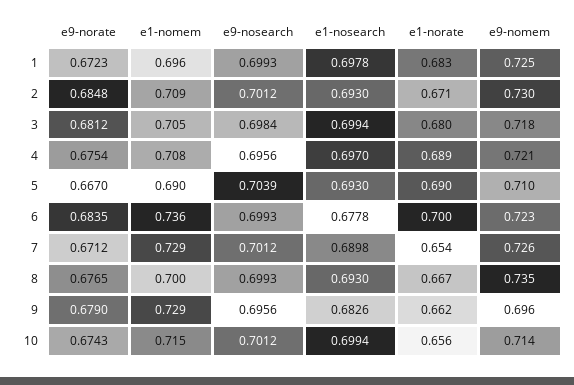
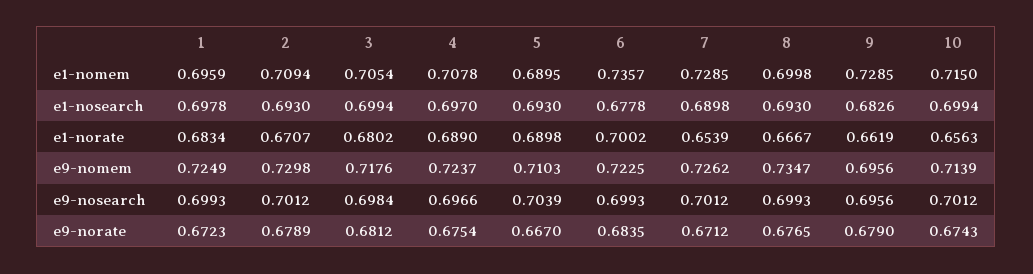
  {
    "e9-norate": {
      "1": 0.6723,
-     "2": 0.6848,
+     "2": 0.6789,
      "3": 0.6812,
      "4": 0.6754,
      "5": 0.667,
      "6": 0.6835,
      "7": 0.6712,
      "8": 0.6765,
      "9": 0.679,
      "10": 0.6743
    },
    "e1-nomem": {
      "1": 0.6959,
      "2": 0.7094,
      "3": 0.7054,
      "4": 0.7078,
      "5": 0.6895,
      "6": 0.7357,
      "7": 0.7285,
      "8": 0.6998,
      "9": 0.7285,
      "10": 0.715
    },
    "e9-nosearch": {
      "1": 0.6993,
      "2": 0.7012,
      "3": 0.6984,
-     "4": 0.6956,
+     "4": 0.6966,
      "5": 0.7039,
      "6": 0.6993,
      "7": 0.7012,
      "8": 0.6993,
      "9": 0.6956,
      "10": 0.7012
    },
    "e1-nosearch": {
      "1": 0.6978,
      "2": 0.693,
      "3": 0.6994,
      "4": 0.697,
      "5": 0.693,
      "6": 0.6778,
      "7": 0.6898,
      "8": 0.693,
      "9": 0.6826,
      "10": 0.6994
    },
    "e1-norate": {
      "1": 0.6834,
      "2": 0.6707,
      "3": 0.6802,
      "4": 0.689,
      "5": 0.6898,
      "6": 0.7002,
      "7": 0.6539,
      "8": 0.6667,
      "9": 0.6619,
      "10": 0.6563
    },
    "e9-nomem": {
      "1": 0.7249,
      "2": 0.7298,
      "3": 0.7176,
-     "4": 0.721,
+     "4": 0.7237,
      "5": 0.7103,
      "6": 0.7225,
      "7": 0.7262,
      "8": 0.7347,
      "9": 0.6956,
      "10": 0.7139
    }
  }

